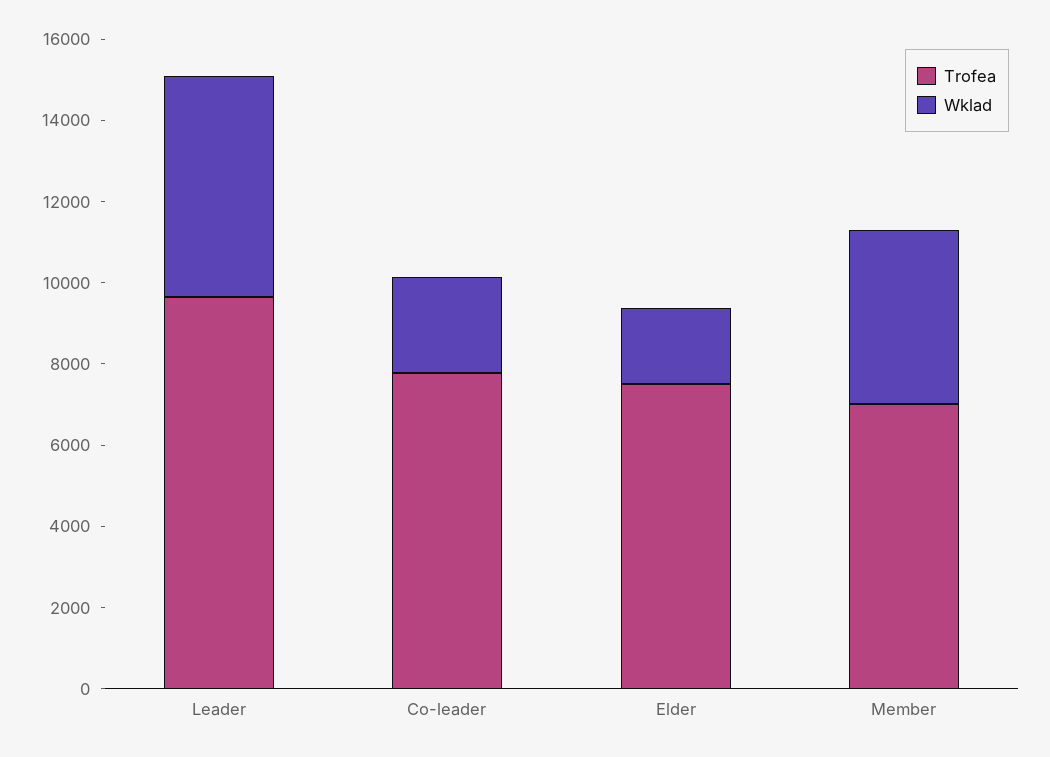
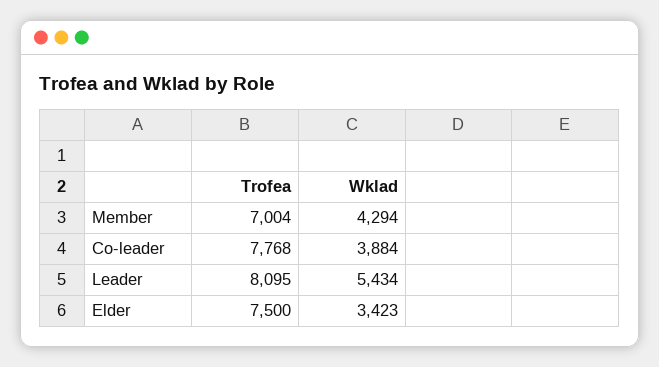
  {
    "Trofea": {
-     "Leader": 9500,
+     "Leader": 8095,
      "Co-leader": 7768,
      "Elder": 7500,
      "Member": 7004
    },
    "Wklad": {
      "Leader": 5434,
-     "Co-leader": 2500,
+     "Co-leader": 3884,
-     "Elder": 2000,
+     "Elder": 3423,
      "Member": 4294
    }
  }

